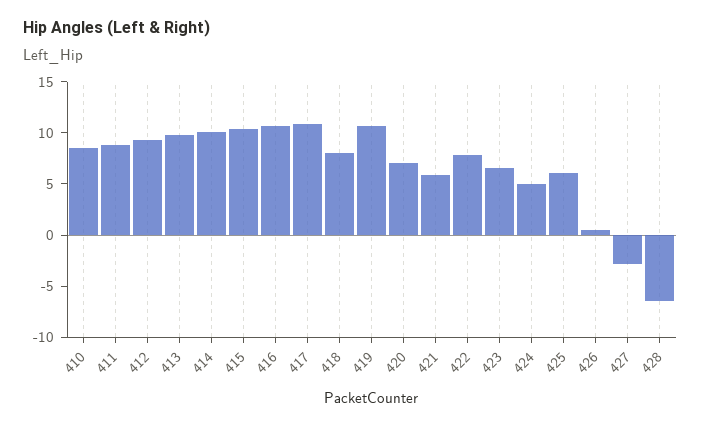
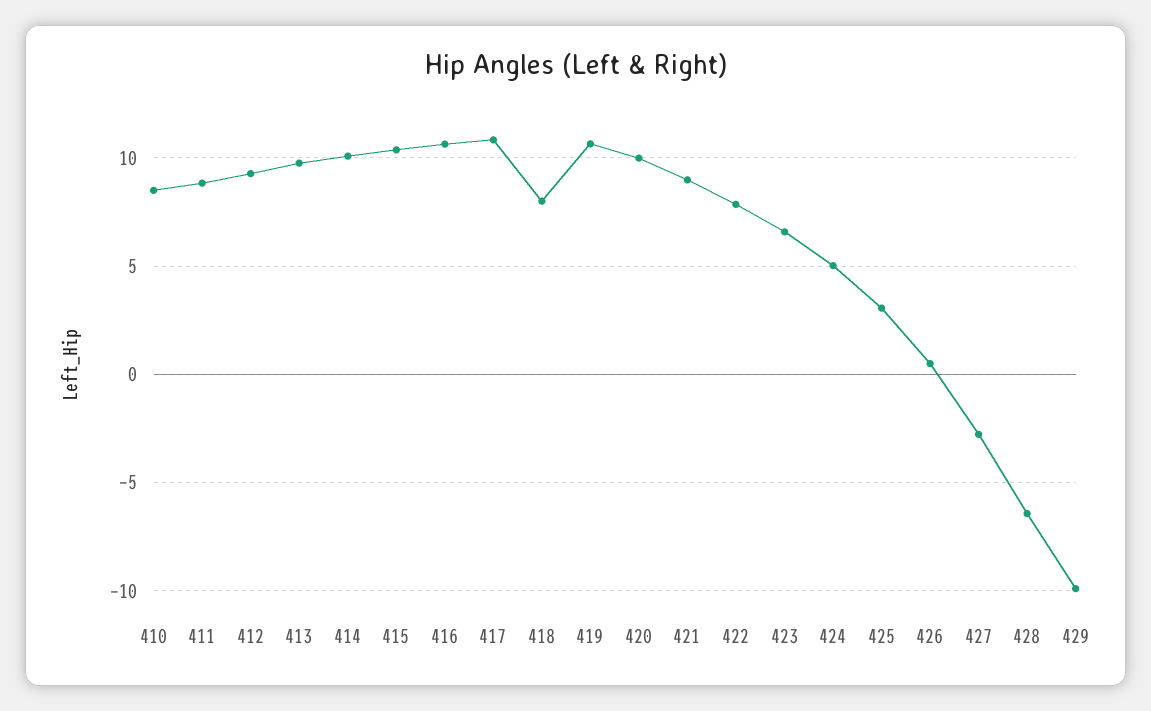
  {
    "410": 8.5,
    "411": 9,
    "412": 9.5,
    "413": 10,
    "414": 10,
    "415": 10.5,
    "416": 10.5,
    "417": 11,
    "418": 8,
    "419": 10.5,
-   "420": 7,
+   "420": 10,
-   "421": 6,
+   "421": 9,
    "422": 8,
    "423": 6.5,
    "424": 5,
-   "425": 6,
+   "425": 3,
    "426": 0.5,
    "427": -3,
-   "428": -6.5
+   "428": -6.5,
+   "429": -10
  }

